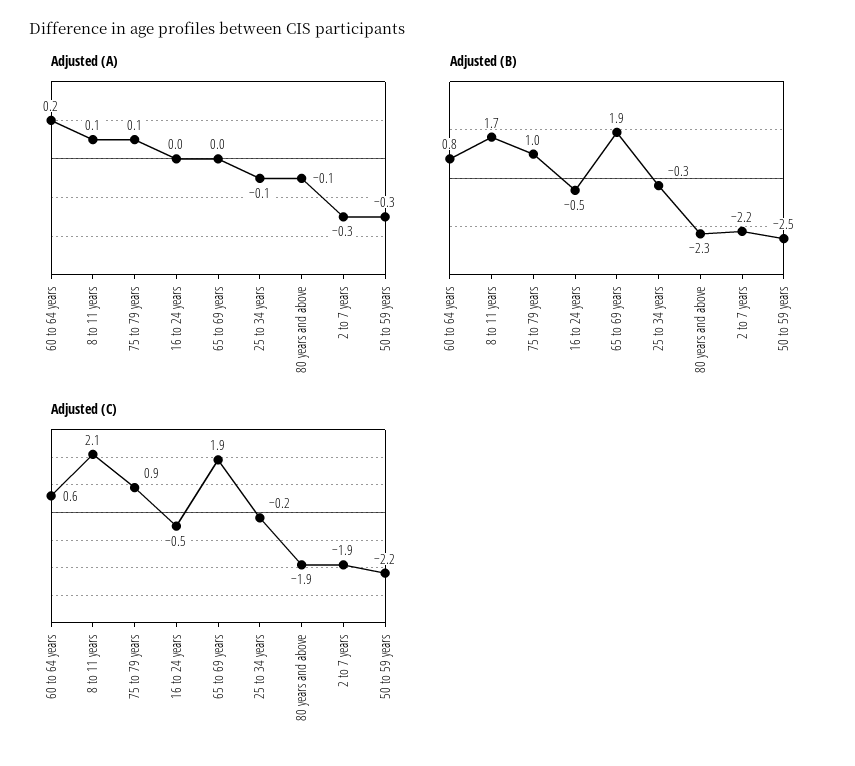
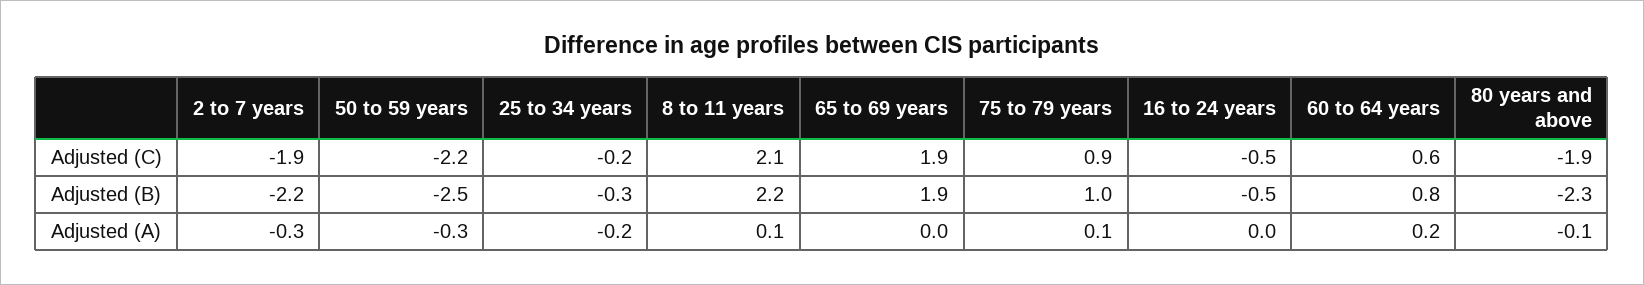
  {
    "Adjusted (A)": {
      "60 to 64 years": 0.2,
      "8 to 11 years": 0.1,
      "75 to 79 years": 0.1,
      "16 to 24 years": 0,
      "65 to 69 years": 0,
-     "25 to 34 years": -0.1,
+     "25 to 34 years": -0.2,
      "80 years and above": -0.1,
      "2 to 7 years": -0.3,
      "50 to 59 years": -0.3
    },
    "Adjusted (B)": {
      "60 to 64 years": 0.8,
-     "8 to 11 years": 1.7,
+     "8 to 11 years": 2.2,
      "75 to 79 years": 1,
      "16 to 24 years": -0.5,
      "65 to 69 years": 1.9,
      "25 to 34 years": -0.3,
      "80 years and above": -2.3,
      "2 to 7 years": -2.2,
      "50 to 59 years": -2.5
    },
    "Adjusted (C)": {
      "60 to 64 years": 0.6,
      "8 to 11 years": 2.1,
      "75 to 79 years": 0.9,
      "16 to 24 years": -0.5,
      "65 to 69 years": 1.9,
      "25 to 34 years": -0.2,
      "80 years and above": -1.9,
      "2 to 7 years": -1.9,
      "50 to 59 years": -2.2
    }
  }

